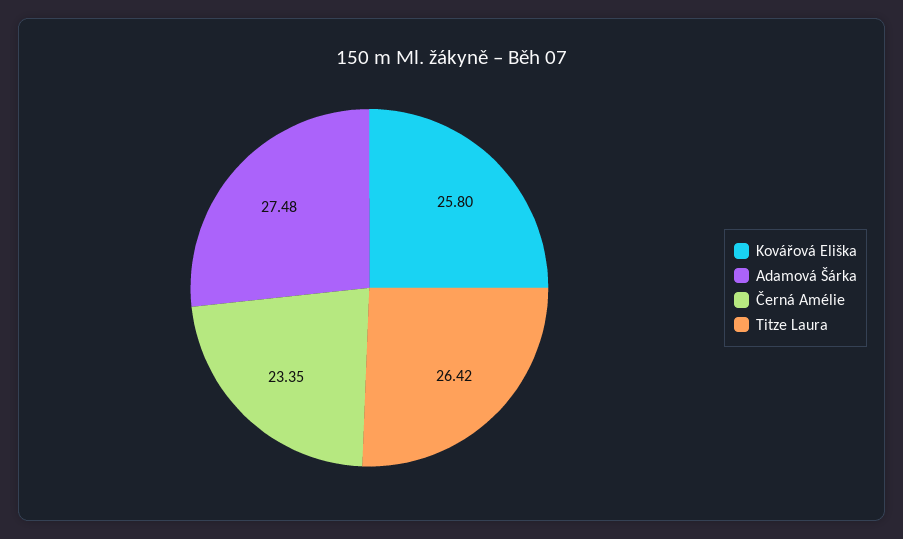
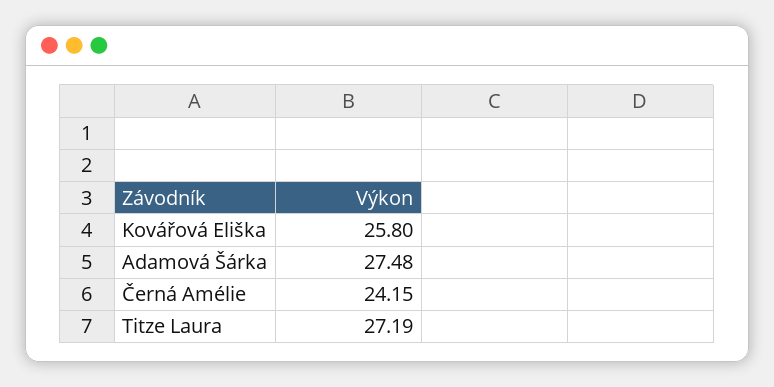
  {
    "Kovářová Eliška": 25.8,
    "Adamová Šárka": 27.48,
-   "Černá Amélie": 23.35,
+   "Černá Amélie": 24.15,
-   "Titze Laura": 26.42
+   "Titze Laura": 27.19
  }

